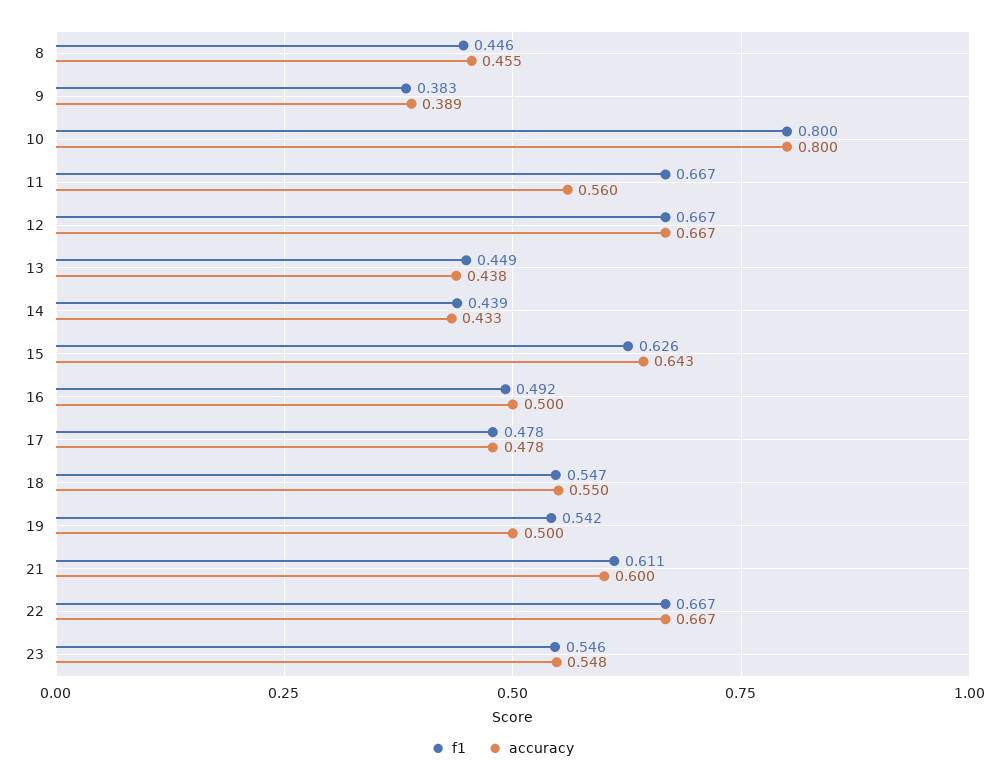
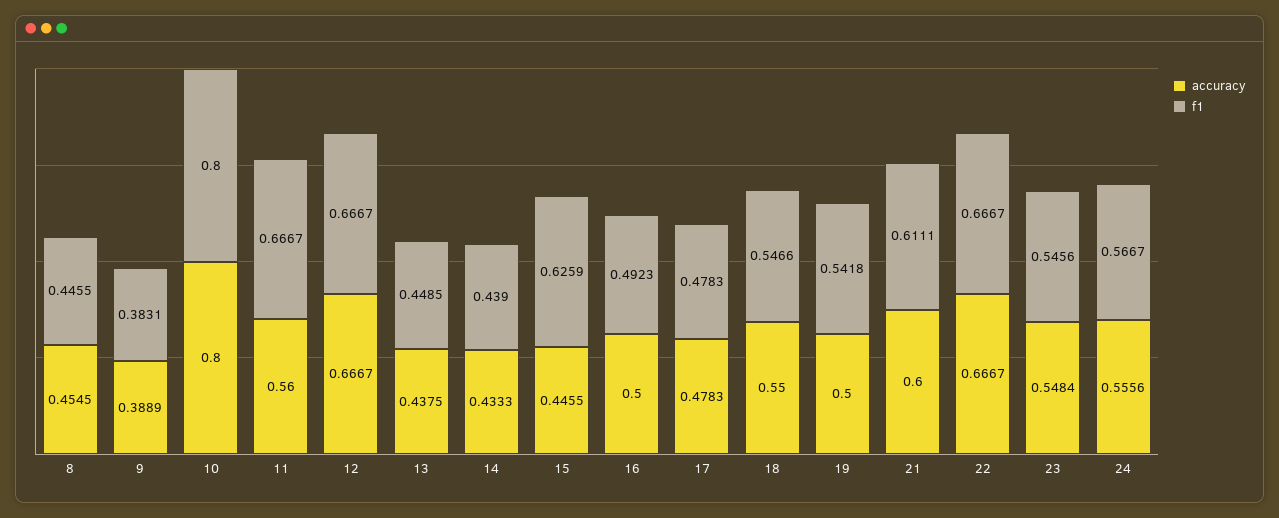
  {
    "f1": {
      "8": 0.4455,
      "9": 0.3831,
      "10": 0.8,
      "11": 0.6667,
      "12": 0.6667,
      "13": 0.4485,
      "14": 0.439,
      "15": 0.6259,
      "16": 0.4923,
      "17": 0.4783,
      "18": 0.5466,
      "19": 0.5418,
      "21": 0.6111,
      "22": 0.6667,
-     "23": 0.5456
+     "23": 0.5456,
+     "24": 0.5667
    },
    "accuracy": {
      "8": 0.4545,
      "9": 0.3889,
      "10": 0.8,
      "11": 0.56,
      "12": 0.6667,
      "13": 0.4375,
      "14": 0.4333,
-     "15": 0.643,
+     "15": 0.4455,
      "16": 0.5,
      "17": 0.4783,
      "18": 0.55,
      "19": 0.5,
      "21": 0.6,
      "22": 0.6667,
-     "23": 0.5484
+     "23": 0.5484,
+     "24": 0.5556
    }
  }

